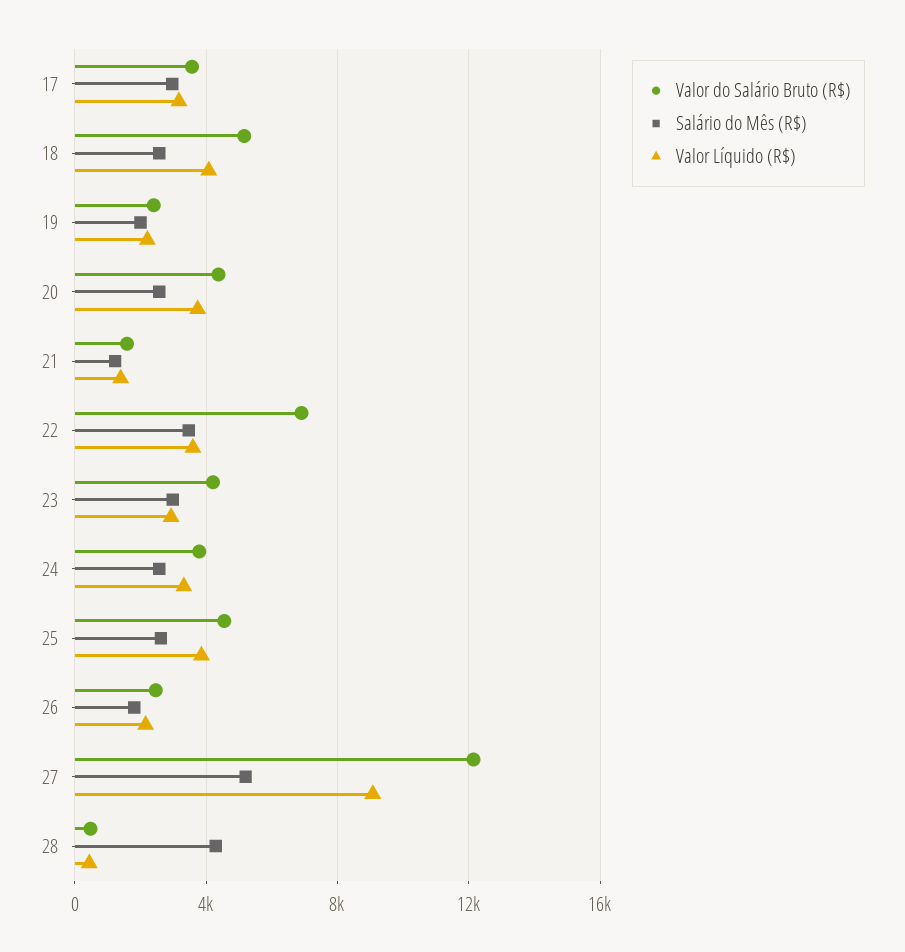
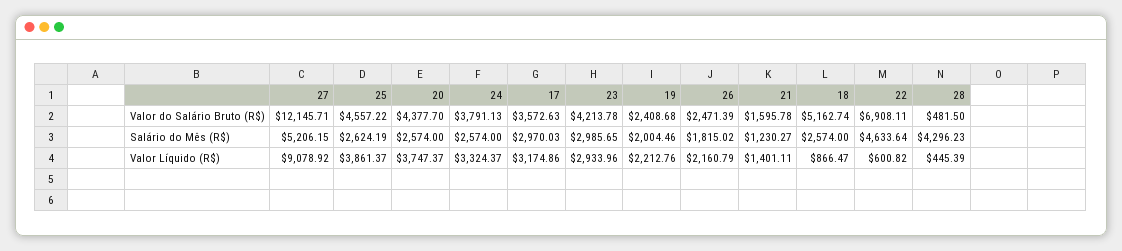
  {
    "Valor do Salário Bruto (R$)": {
      "17": 3572.63,
      "18": 5162.74,
      "19": 2408.68,
      "20": 4377.7,
      "21": 1595.78,
      "22": 6908.11,
      "23": 4213.78,
      "24": 3791.13,
      "25": 4557.22,
      "26": 2471.39,
      "27": 12145.71,
      "28": 481.5
    },
    "Salário do Mês (R$)": {
      "17": 2970.03,
      "18": 2574,
      "19": 2004.46,
      "20": 2574,
      "21": 1230.27,
-     "22": 3500,
+     "22": 4633.64,
      "23": 2985.65,
      "24": 2574,
      "25": 2624.19,
      "26": 1815.02,
      "27": 5206.15,
      "28": 4296.23
    },
    "Valor Líquido (R$)": {
      "17": 3174.86,
-     "18": 4000,
+     "18": 866.47,
      "19": 2212.76,
      "20": 3747.37,
      "21": 1401.11,
-     "22": 3500,
+     "22": 600.82,
      "23": 2933.96,
      "24": 3324.37,
      "25": 3861.37,
      "26": 2160.79,
      "27": 9078.92,
      "28": 445.39
    }
  }

